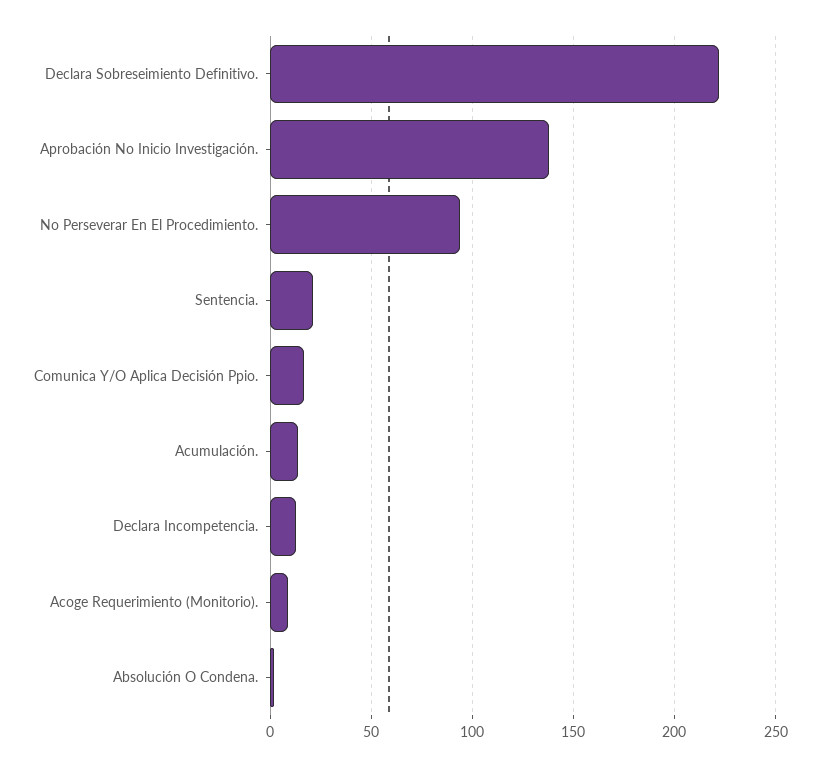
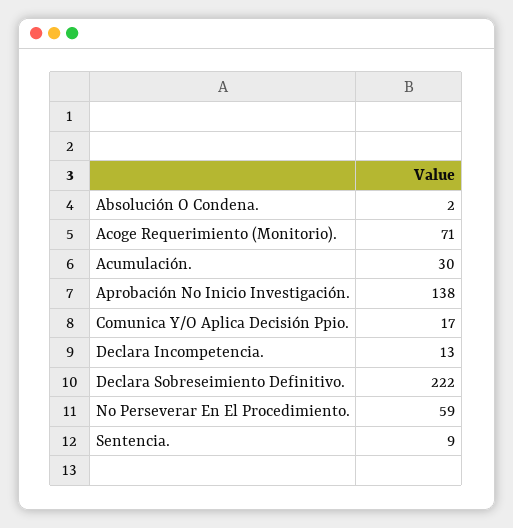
  {
    "Declara Sobreseimiento Definitivo.": 222,
    "Aprobación No Inicio Investigación.": 138,
-   "No Perseverar En El Procedimiento.": 95,
+   "No Perseverar En El Procedimiento.": 59,
-   "Sentencia.": 20,
+   "Sentencia.": 9,
    "Comunica Y/O Aplica Decisión Ppio.": 17,
-   "Acumulación.": 15,
+   "Acumulación.": 30,
    "Declara Incompetencia.": 13,
-   "Acoge Requerimiento (Monitorio).": 10,
+   "Acoge Requerimiento (Monitorio).": 71,
    "Absolución O Condena.": 2
  }

